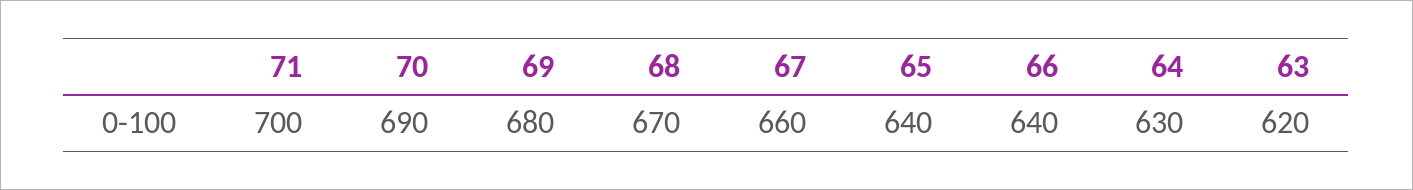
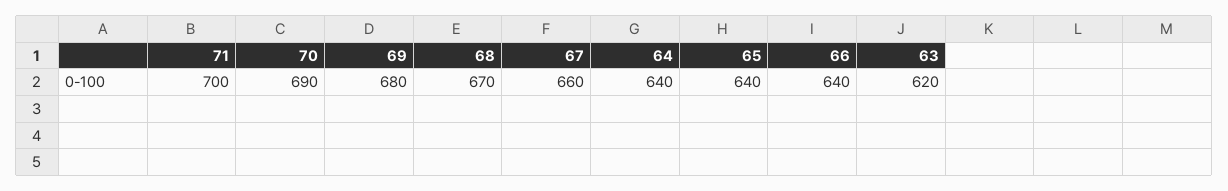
  {
    "71": 700,
    "70": 690,
    "69": 680,
    "68": 670,
    "67": 660,
    "65": 640,
    "66": 640,
-   "64": 630,
+   "64": 640,
    "63": 620
  }

